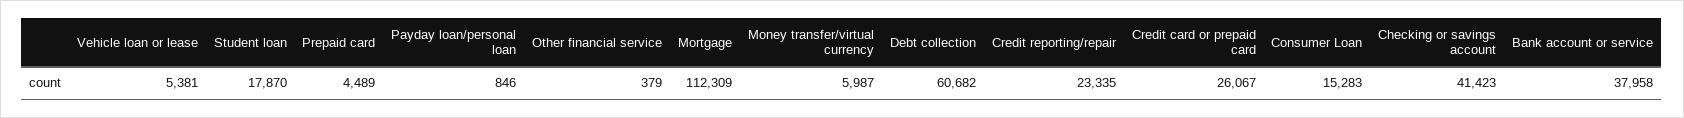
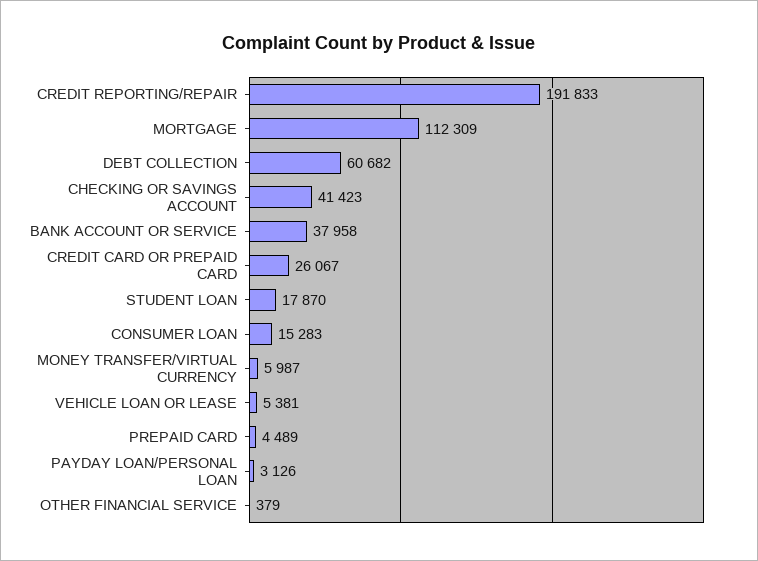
  {
    "Vehicle loan or lease": 5381,
    "Student loan": 17870,
    "Prepaid card": 4489,
-   "Payday loan/personal loan": 846,
+   "Payday loan/personal loan": 3126,
    "Other financial service": 379,
    "Mortgage": 112309,
    "Money transfer/virtual currency": 5987,
    "Debt collection": 60682,
-   "Credit reporting/repair": 23335,
+   "Credit reporting/repair": 191833,
    "Credit card or prepaid card": 26067,
    "Consumer Loan": 15283,
    "Checking or savings account": 41423,
    "Bank account or service": 37958
  }

